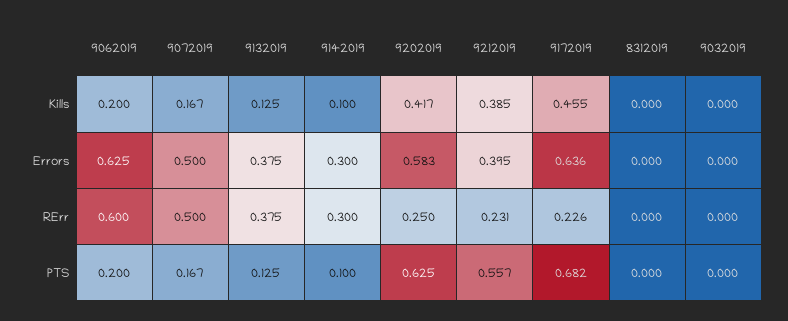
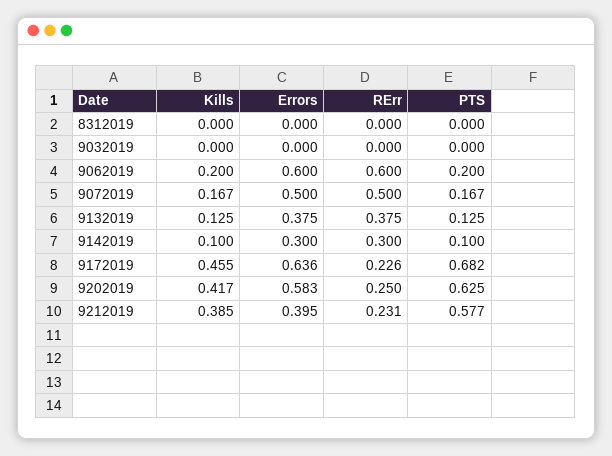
  {
    "9062019": {
      "Kills": 0.2,
-     "Errors": 0.625,
+     "Errors": 0.6,
      "RErr": 0.6,
      "PTS": 0.2
    },
    "9072019": {
      "Kills": 0.167,
      "Errors": 0.5,
      "RErr": 0.5,
      "PTS": 0.167
    },
    "9132019": {
      "Kills": 0.125,
      "Errors": 0.375,
      "RErr": 0.375,
      "PTS": 0.125
    },
    "9142019": {
      "Kills": 0.1,
      "Errors": 0.3,
      "RErr": 0.3,
      "PTS": 0.1
    },
    "9202019": {
      "Kills": 0.417,
      "Errors": 0.583,
      "RErr": 0.25,
      "PTS": 0.625
    },
    "9212019": {
      "Kills": 0.385,
      "Errors": 0.395,
      "RErr": 0.231,
-     "PTS": 0.557
+     "PTS": 0.577
    },
    "9172019": {
      "Kills": 0.455,
      "Errors": 0.636,
      "RErr": 0.226,
      "PTS": 0.682
    },
    "8312019": {
      "Kills": 0,
      "Errors": 0,
      "RErr": 0,
      "PTS": 0
    },
    "9032019": {
      "Kills": 0,
      "Errors": 0,
      "RErr": 0,
      "PTS": 0
    }
  }

